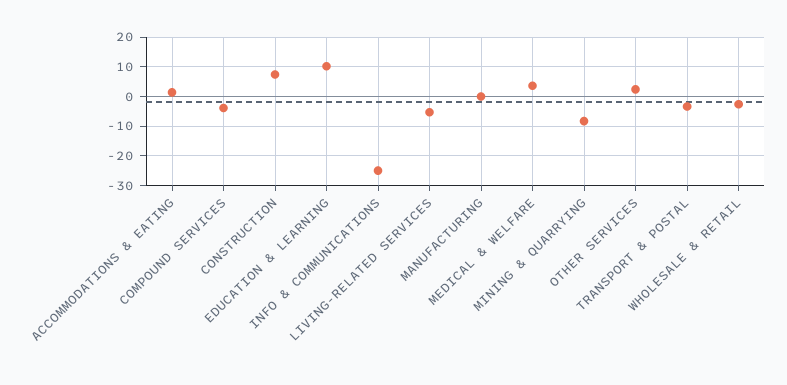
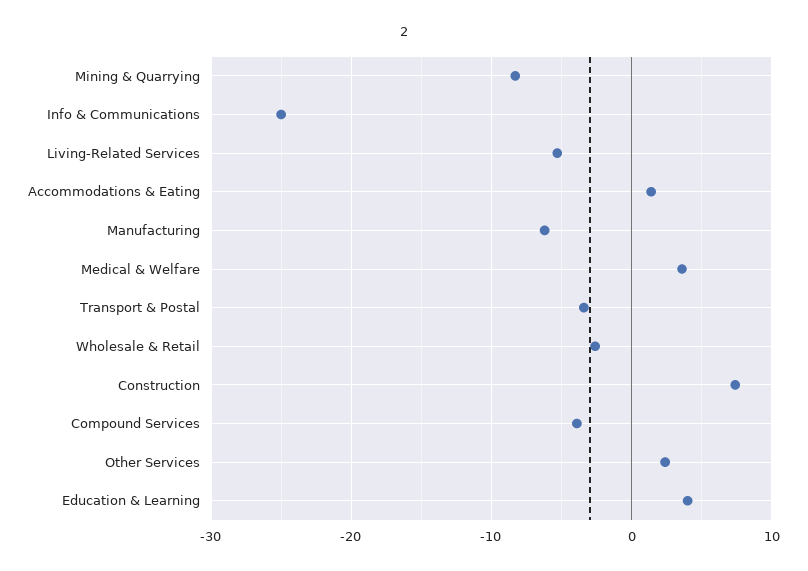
  {
    "ACCOMMODATIONS & EATING": 1,
    "COMPOUND SERVICES": -4,
    "CONSTRUCTION": 7,
-   "EDUCATION & LEARNING": 10,
+   "EDUCATION & LEARNING": 4,
    "INFO & COMMUNICATIONS": -25,
    "LIVING-RELATED SERVICES": -5,
-   "MANUFACTURING": 0,
+   "MANUFACTURING": -6,
    "MEDICAL & WELFARE": 4,
    "MINING & QUARRYING": -8,
    "OTHER SERVICES": 2,
    "TRANSPORT & POSTAL": -3,
    "WHOLESALE & RETAIL": -3
  }

